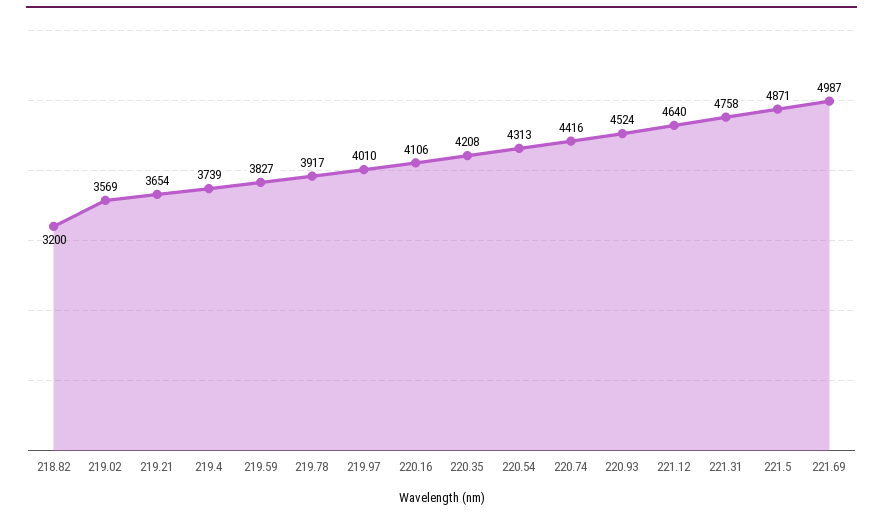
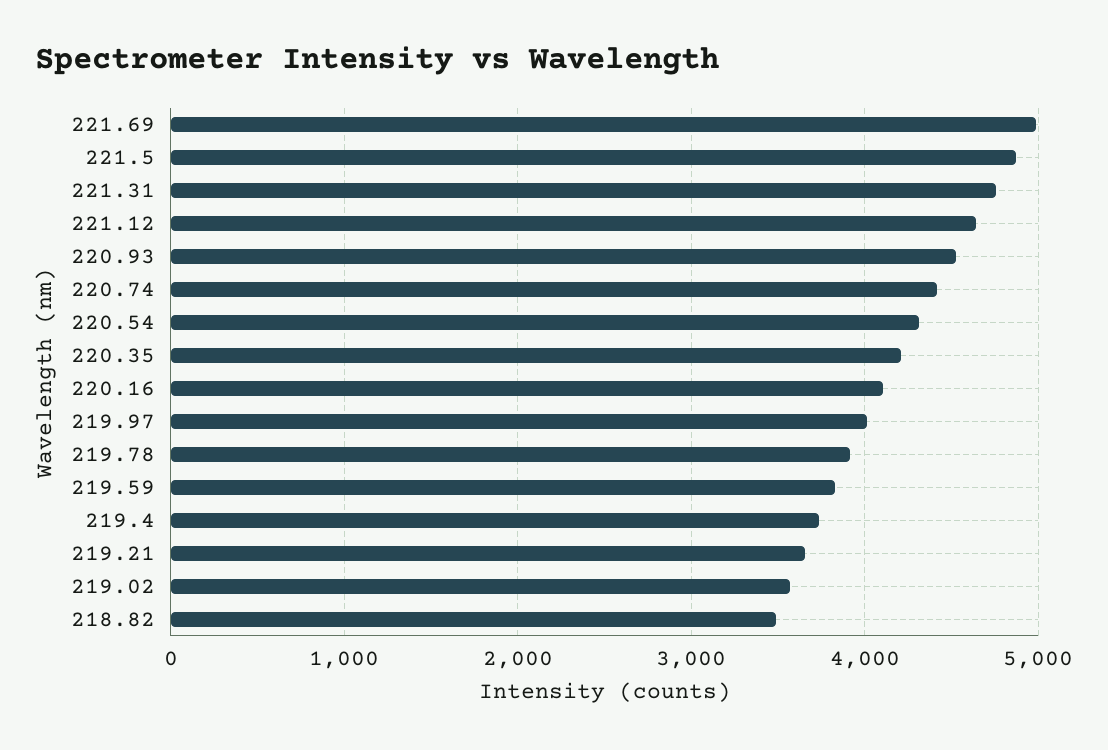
  {
-   "218.82": 3200,
+   "218.82": 3500,
    "219.02": 3569,
    "219.21": 3654,
    "219.4": 3739,
    "219.59": 3827,
    "219.78": 3917,
    "219.97": 4010,
    "220.16": 4106,
    "220.35": 4208,
    "220.54": 4313,
    "220.74": 4416,
    "220.93": 4524,
    "221.12": 4640,
    "221.31": 4758,
    "221.5": 4871,
    "221.69": 4987
  }

